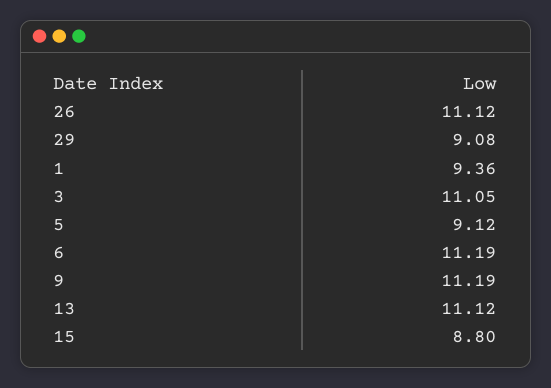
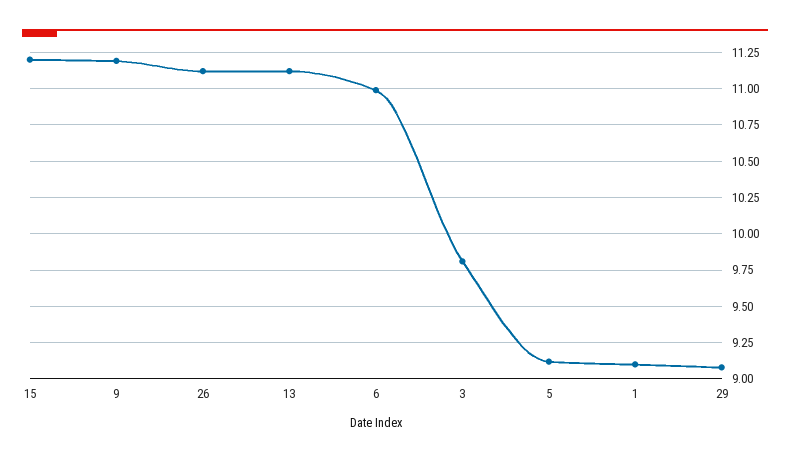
  {
    "26": 11.12,
    "29": 9.08,
-   "1": 9.36,
+   "1": 9.1,
-   "3": 11.05,
+   "3": 9.8,
    "5": 9.12,
-   "6": 11.19,
+   "6": 11,
    "9": 11.19,
    "13": 11.12,
-   "15": 8.8
+   "15": 11.2
  }

